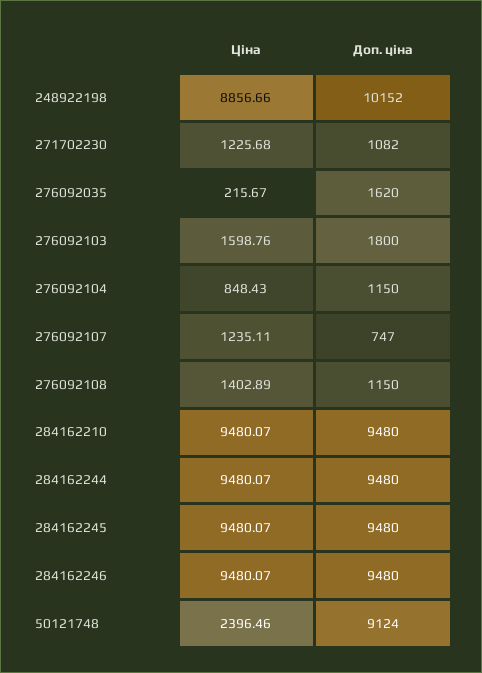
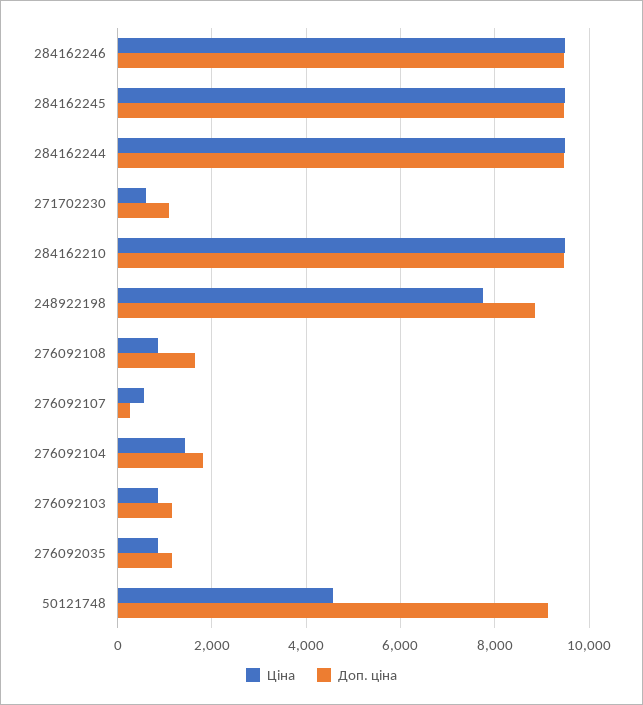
  {
    "Ціна": {
-     "248922198": 8856.66,
+     "248922198": 7800,
-     "271702230": 1225.68,
+     "271702230": 600,
-     "276092035": 215.67,
+     "276092035": 800,
-     "276092103": 1598.76,
+     "276092103": 800,
-     "276092104": 848.43,
+     "276092104": 1400,
-     "276092107": 1235.11,
+     "276092107": 600,
-     "276092108": 1402.89,
+     "276092108": 800,
      "284162210": 9480.07,
      "284162244": 9480.07,
      "284162245": 9480.07,
      "284162246": 9480.07,
-     "50121748": 2396.46
+     "50121748": 4600
    },
    "Доп. ціна": {
-     "248922198": 10152,
+     "248922198": 8800,
      "271702230": 1082,
-     "276092035": 1620,
+     "276092035": 1200,
-     "276092103": 1800,
+     "276092103": 1200,
-     "276092104": 1150,
+     "276092104": 1800,
-     "276092107": 747,
+     "276092107": 200,
-     "276092108": 1150,
+     "276092108": 1600,
      "284162210": 9480,
      "284162244": 9480,
      "284162245": 9480,
      "284162246": 9480,
      "50121748": 9124
    }
  }

